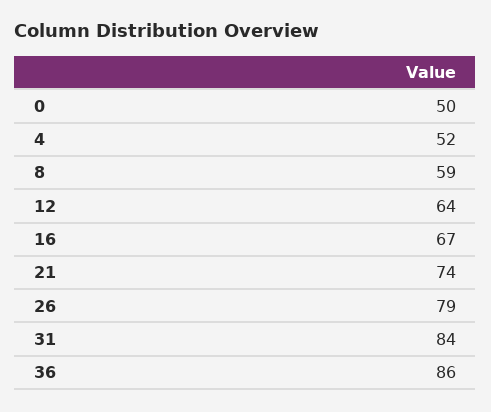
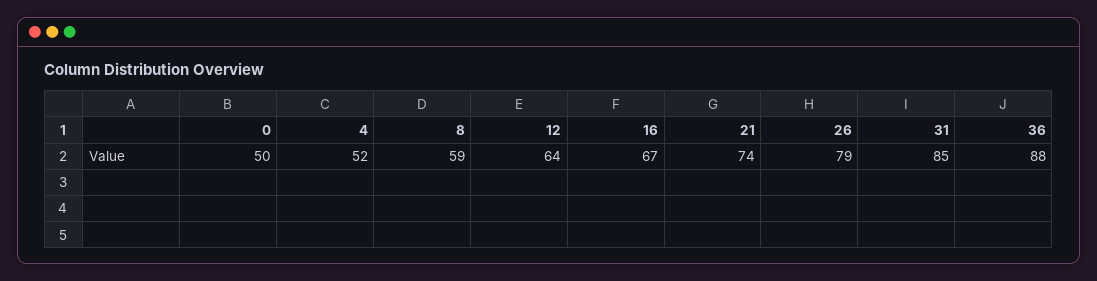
  {
    "0": 50,
    "4": 52,
    "8": 59,
    "12": 64,
    "16": 67,
    "21": 74,
    "26": 79,
-   "31": 84,
+   "31": 85,
-   "36": 86
+   "36": 88
  }

